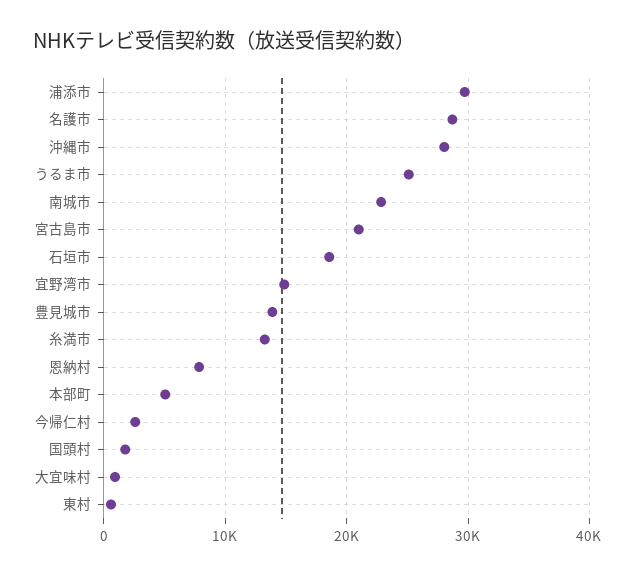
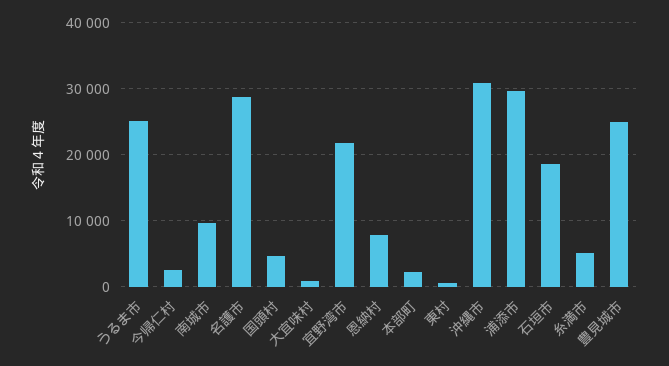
  {
    "浦添市": 30000,
    "名護市": 29000,
-   "沖縄市": 28000,
+   "沖縄市": 31000,
    "うるま市": 25000,
-   "南城市": 23000,
+   "南城市": 10000,
-   "宮古島市": 21000,
    "石垣市": 19000,
-   "宜野湾市": 15000,
+   "宜野湾市": 22000,
-   "豊見城市": 14000,
+   "豊見城市": 25000,
-   "糸満市": 13000,
+   "糸満市": 5000,
    "恩納村": 8000,
-   "本部町": 5000,
+   "本部町": 2000,
    "今帰仁村": 3000,
-   "国頭村": 2000,
+   "国頭村": 5000,
    "大宜味村": 1000,
    "東村": 1000
  }

